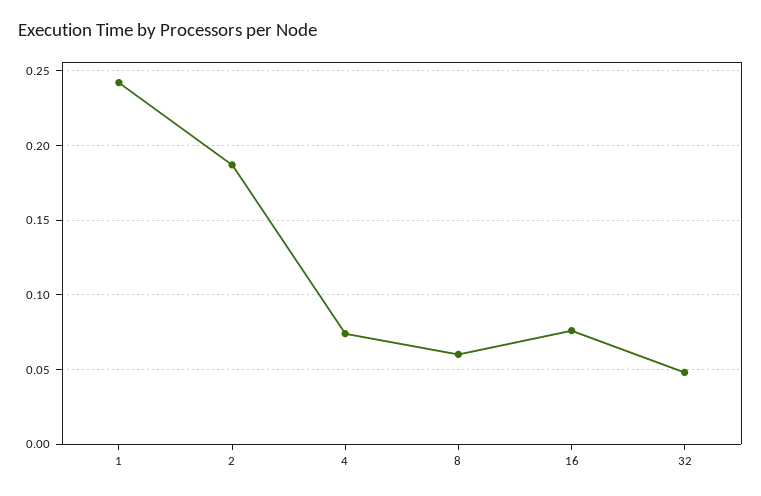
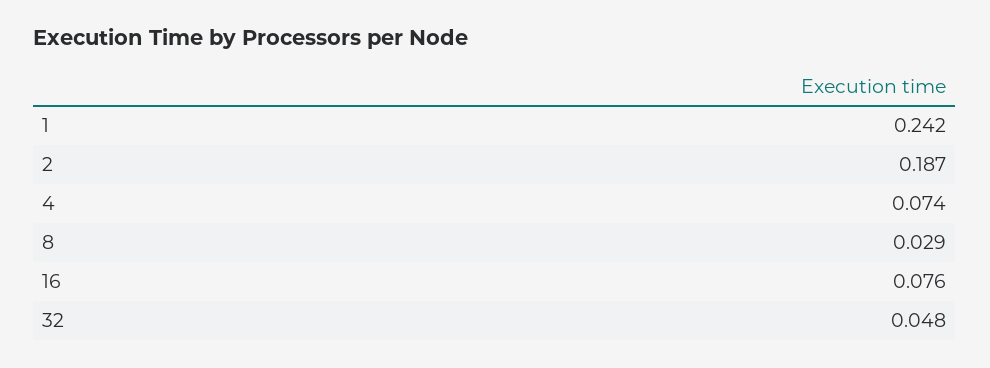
  {
    "1": 0.242,
    "2": 0.187,
    "4": 0.074,
-   "8": 0.06,
+   "8": 0.029,
    "16": 0.076,
    "32": 0.048
  }

